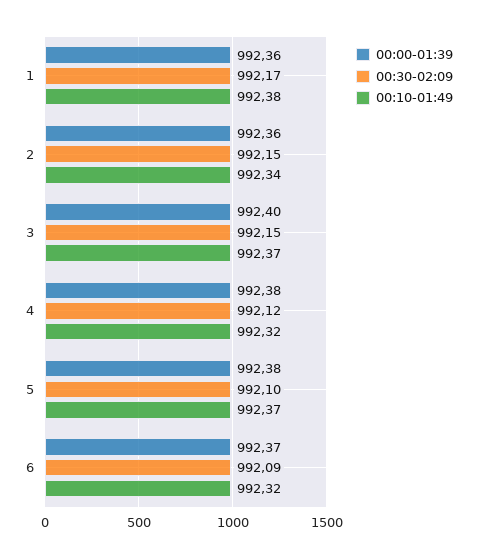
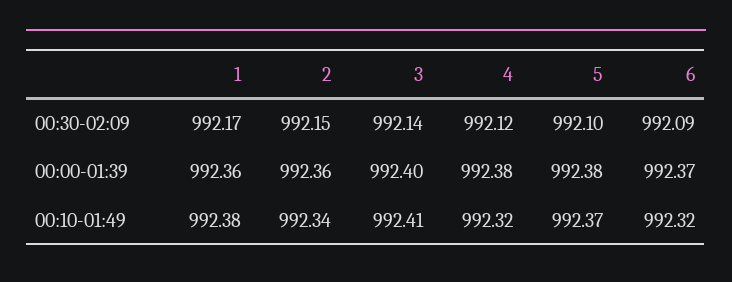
  {
    "00:00-01:39": {
      "1": 992.36,
      "2": 992.36,
      "3": 992.4,
      "4": 992.38,
      "5": 992.38,
      "6": 992.37
    },
    "00:30-02:09": {
      "1": 992.17,
      "2": 992.15,
-     "3": 992.15,
+     "3": 992.14,
      "4": 992.12,
      "5": 992.1,
      "6": 992.09
    },
    "00:10-01:49": {
      "1": 992.38,
      "2": 992.34,
-     "3": 992.37,
+     "3": 992.41,
      "4": 992.32,
      "5": 992.37,
      "6": 992.32
    }
  }

